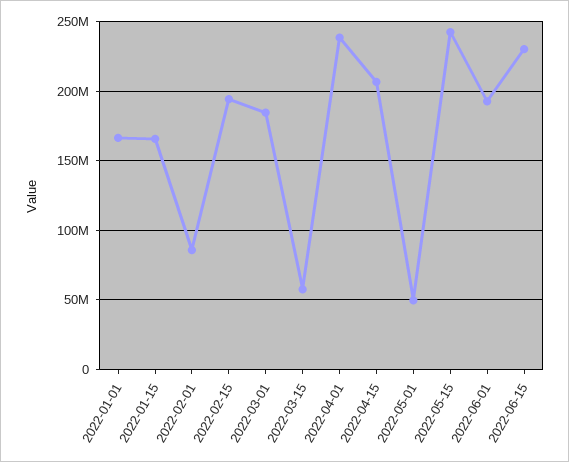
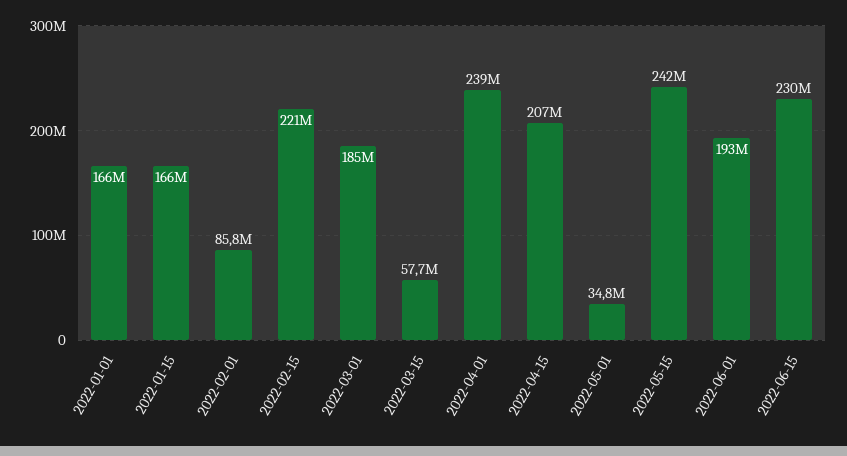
  {
    "2022-01-01": 166000000,
    "2022-01-15": 166000000,
    "2022-02-01": 85800000,
-   "2022-02-15": 195000000,
+   "2022-02-15": 221000000,
    "2022-03-01": 185000000,
    "2022-03-15": 57700000,
    "2022-04-01": 239000000,
    "2022-04-15": 207000000,
-   "2022-05-01": 50000000,
+   "2022-05-01": 34800000,
    "2022-05-15": 242000000,
    "2022-06-01": 193000000,
    "2022-06-15": 230000000
  }

